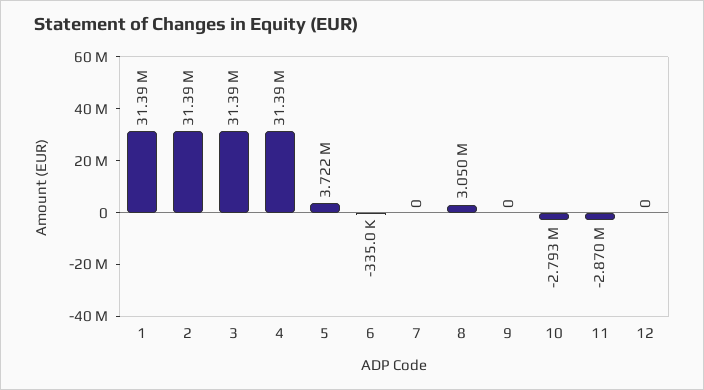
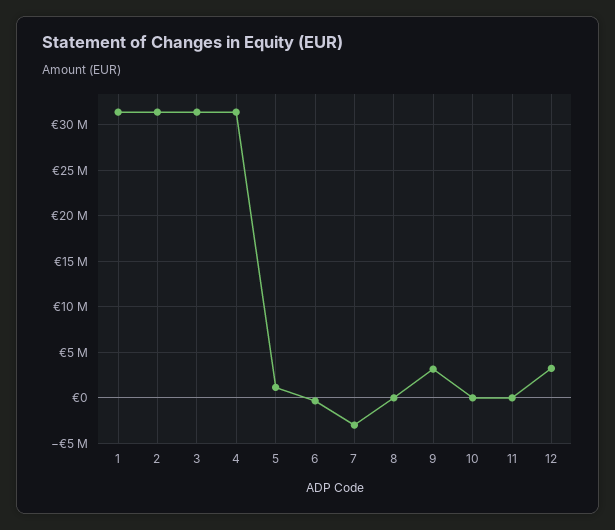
  {
    "1": 31390000,
    "2": 31390000,
    "3": 31390000,
    "4": 31390000,
-   "5": 3722000,
+   "5": 1000000,
    "6": -335000,
-   "7": 0,
+   "7": -3000000,
-   "8": 3050000,
+   "8": 0,
-   "9": 0,
+   "9": 3000000,
-   "10": -2793000,
+   "10": 0,
-   "11": -2870000,
+   "11": 0,
-   "12": 0
+   "12": 3000000
  }

